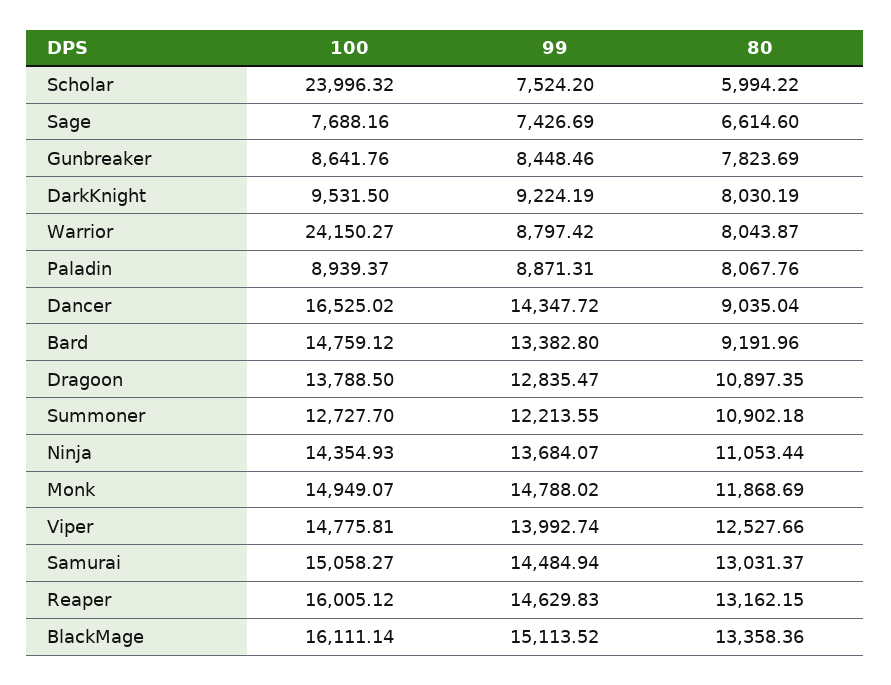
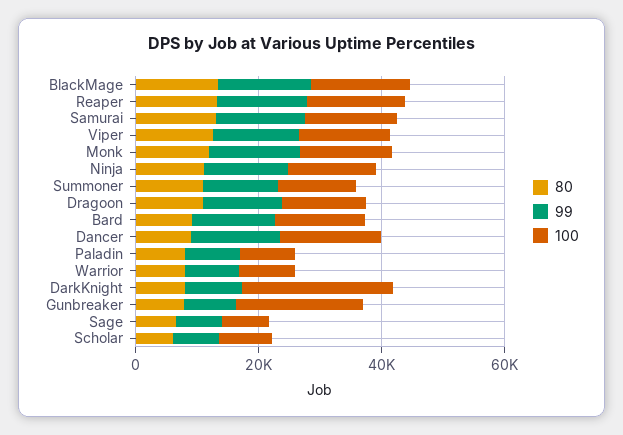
  {
    "100": {
-     "Scholar": 23996.32,
+     "Scholar": 10000,
      "Sage": 7688.16,
-     "Gunbreaker": 8641.76,
+     "Gunbreaker": 20000,
-     "DarkKnight": 9531.5,
+     "DarkKnight": 25000,
-     "Warrior": 24150.27,
+     "Warrior": 10000,
      "Paladin": 8939.37,
      "Dancer": 16525.02,
      "Bard": 14759.12,
      "Dragoon": 13788.5,
      "Summoner": 12727.7,
      "Ninja": 14354.93,
      "Monk": 14949.07,
      "Viper": 14775.81,
      "Samurai": 15058.27,
      "Reaper": 16005.12,
      "BlackMage": 16111.14
    },
    "99": {
      "Scholar": 7524.2,
      "Sage": 7426.69,
      "Gunbreaker": 8448.46,
      "DarkKnight": 9224.19,
      "Warrior": 8797.42,
      "Paladin": 8871.31,
      "Dancer": 14347.72,
      "Bard": 13382.8,
      "Dragoon": 12835.47,
      "Summoner": 12213.55,
      "Ninja": 13684.07,
      "Monk": 14788.02,
      "Viper": 13992.74,
      "Samurai": 14484.94,
      "Reaper": 14629.83,
      "BlackMage": 15113.52
    },
    "80": {
      "Scholar": 5994.22,
      "Sage": 6614.6,
      "Gunbreaker": 7823.69,
      "DarkKnight": 8030.19,
      "Warrior": 8043.87,
      "Paladin": 8067.76,
      "Dancer": 9035.04,
      "Bard": 9191.96,
      "Dragoon": 10897.35,
      "Summoner": 10902.18,
      "Ninja": 11053.44,
      "Monk": 11868.69,
      "Viper": 12527.66,
      "Samurai": 13031.37,
      "Reaper": 13162.15,
      "BlackMage": 13358.36
    }
  }

